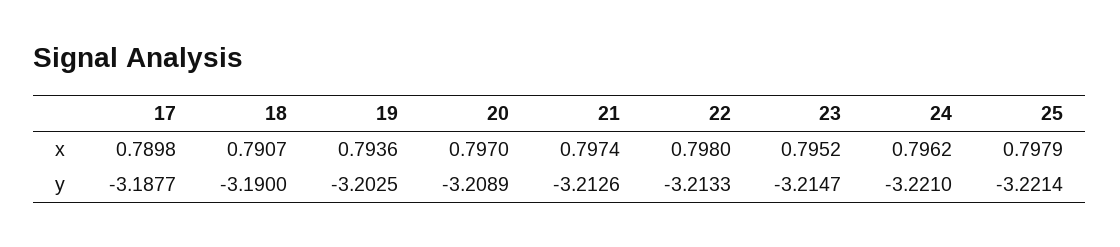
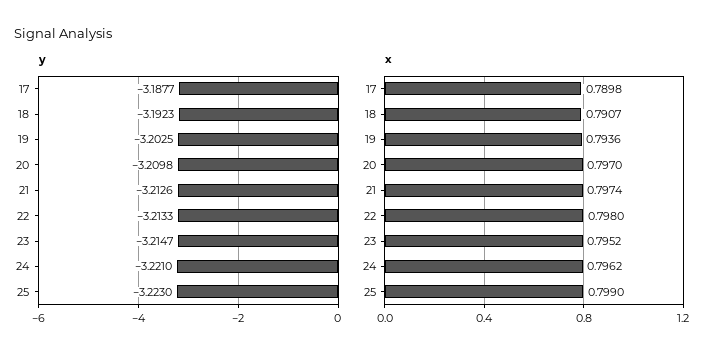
  {
    "x": {
      "17": 0.7898,
      "18": 0.7907,
      "19": 0.7936,
      "20": 0.797,
      "21": 0.7974,
      "22": 0.798,
      "23": 0.7952,
      "24": 0.7962,
-     "25": 0.7979
+     "25": 0.799
    },
    "y": {
      "17": -3.1877,
-     "18": -3.19,
+     "18": -3.1923,
      "19": -3.2025,
-     "20": -3.2089,
+     "20": -3.2098,
      "21": -3.2126,
      "22": -3.2133,
      "23": -3.2147,
      "24": -3.221,
-     "25": -3.2214
+     "25": -3.223
    }
  }

